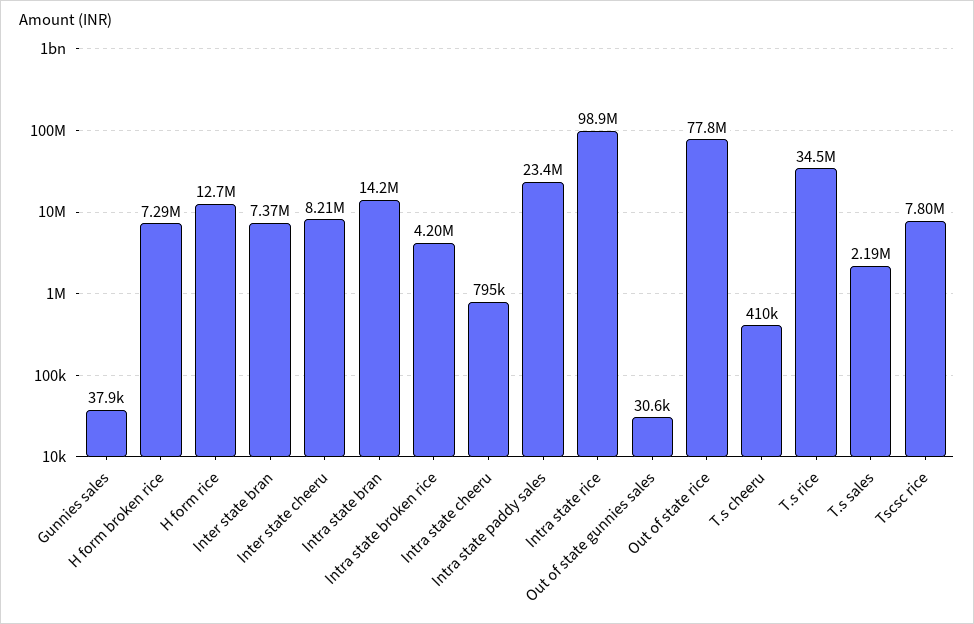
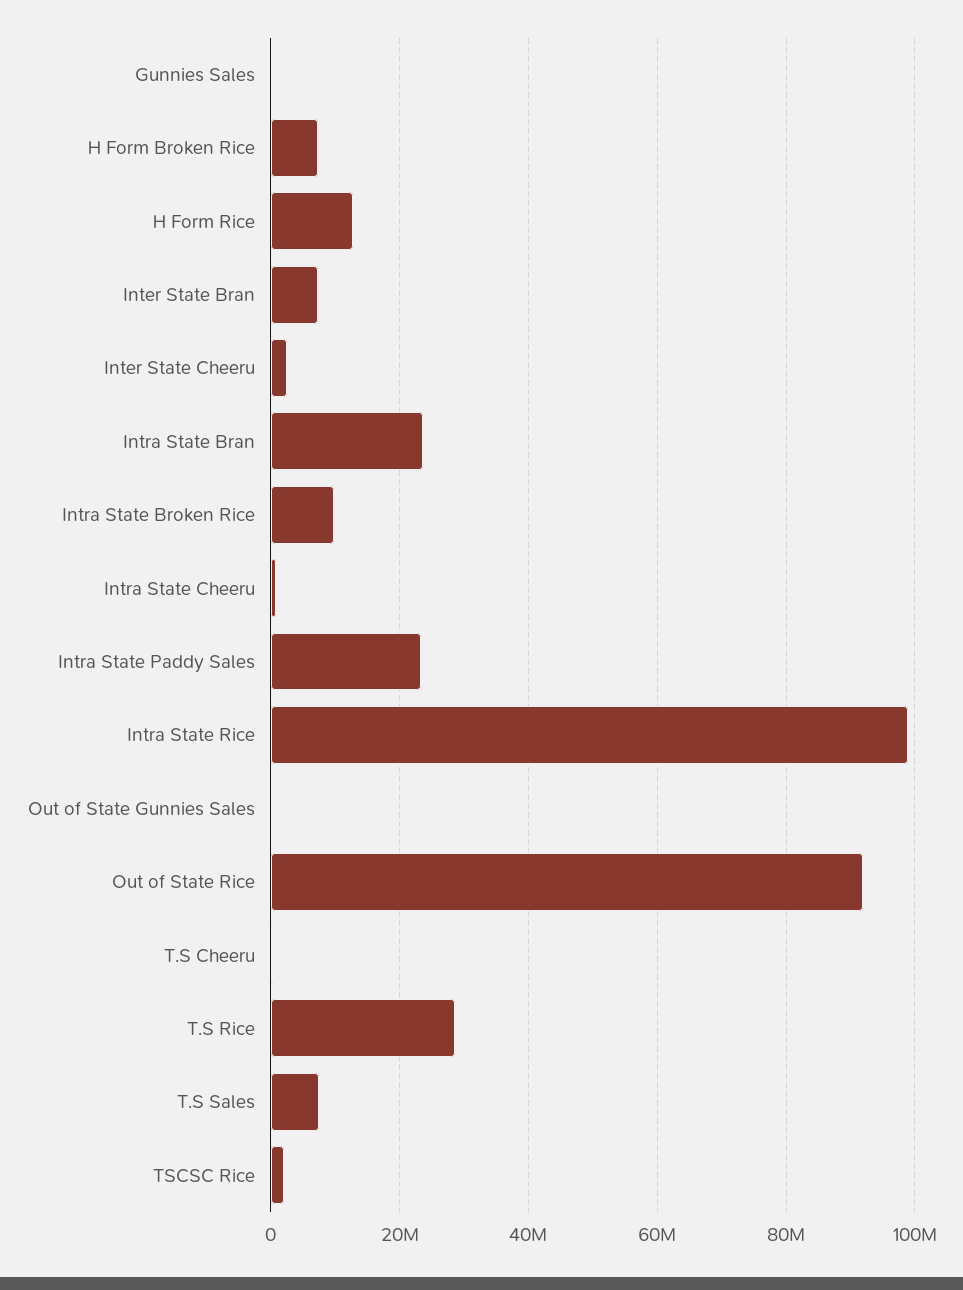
  {
    "Gunnies sales": 37900,
    "H form broken rice": 7290000,
    "H form rice": 12700000,
    "Inter state bran": 7370000,
-   "Inter state cheeru": 8210000,
+   "Inter state cheeru": 2000000,
-   "Intra state bran": 14200000,
+   "Intra state bran": 24000000,
-   "Intra state broken rice": 4200000,
+   "Intra state broken rice": 10000000,
    "Intra state cheeru": 795000,
    "Intra state paddy sales": 23400000,
    "Intra state rice": 98900000,
    "Out of state gunnies sales": 30600,
-   "Out of state rice": 77800000,
+   "Out of state rice": 92000000,
    "T.s cheeru": 410000,
-   "T.s rice": 34500000,
+   "T.s rice": 28000000,
-   "T.s sales": 2190000,
+   "T.s sales": 8000000,
-   "Tscsc rice": 7800000
+   "Tscsc rice": 2000000
  }

